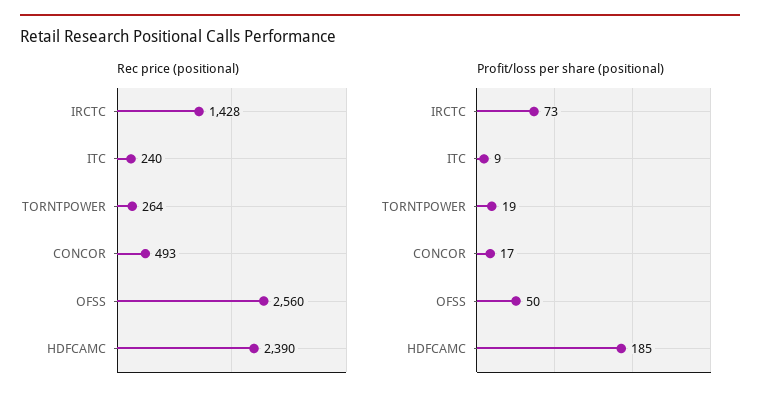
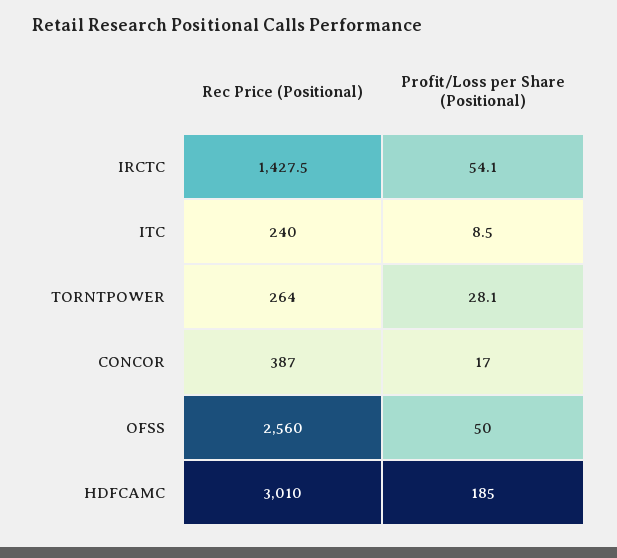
  {
    "Rec price (positional)": {
      "IRCTC": 1427.5,
      "ITC": 240,
      "TORNTPOWER": 264,
-     "CONCOR": 493,
+     "CONCOR": 387,
      "OFSS": 2560,
-     "HDFCAMC": 2390
+     "HDFCAMC": 3010
    },
    "Profit/loss per share (positional)": {
-     "IRCTC": 73,
+     "IRCTC": 54.1,
      "ITC": 8.5,
-     "TORNTPOWER": 19,
+     "TORNTPOWER": 28.1,
      "CONCOR": 17,
      "OFSS": 50,
      "HDFCAMC": 185
    }
  }

